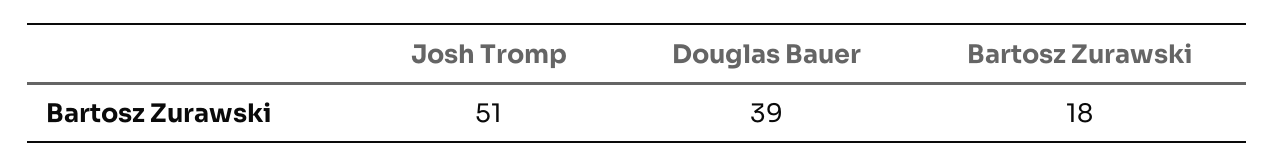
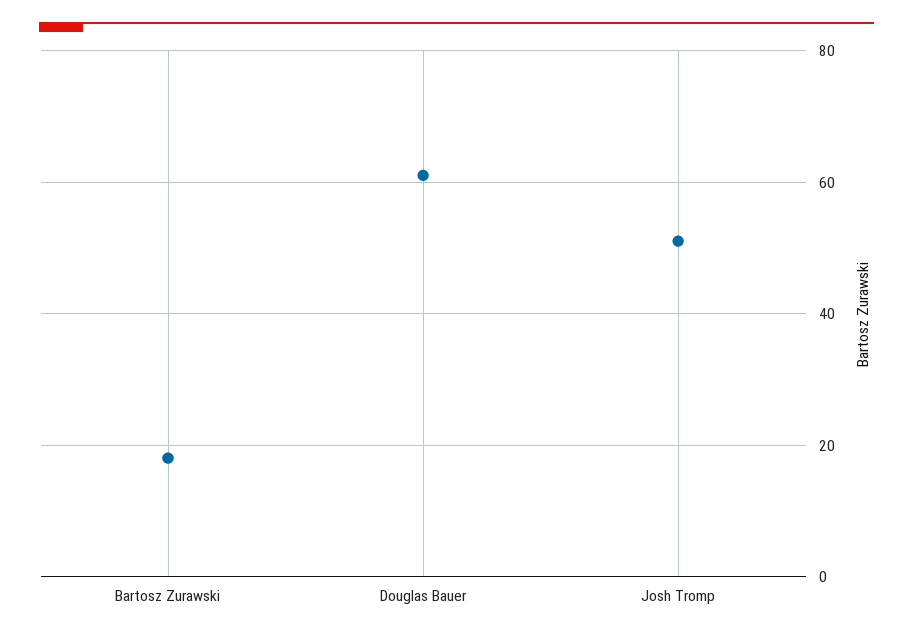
  {
    "Josh Tromp": 51,
-   "Douglas Bauer": 39,
+   "Douglas Bauer": 60,
    "Bartosz Zurawski": 18
  }

